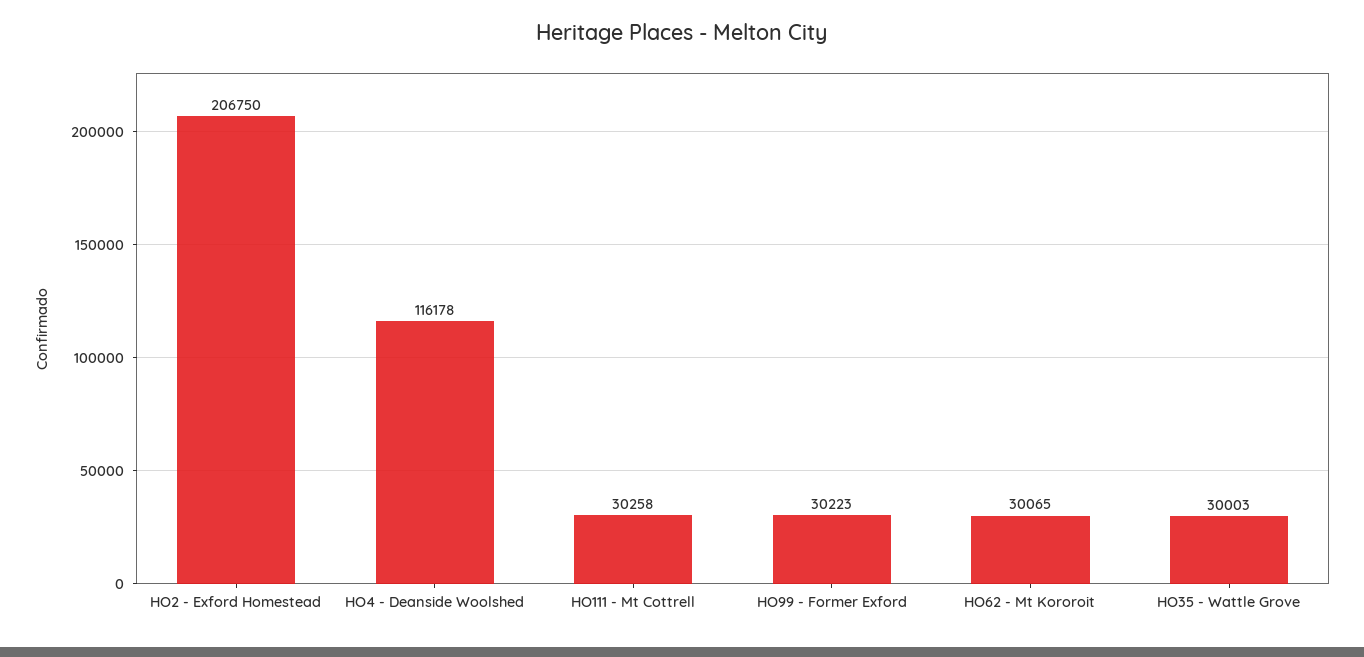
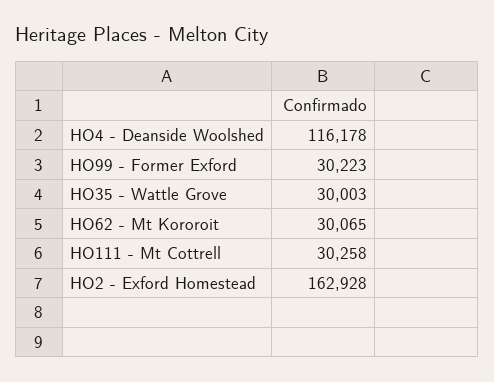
  {
-   "HO2 - Exford Homestead": 206750,
+   "HO2 - Exford Homestead": 162928,
    "HO4 - Deanside Woolshed": 116178,
    "HO111 - Mt Cottrell": 30258,
    "HO99 - Former Exford": 30223,
    "HO62 - Mt Kororoit": 30065,
    "HO35 - Wattle Grove": 30003
  }

